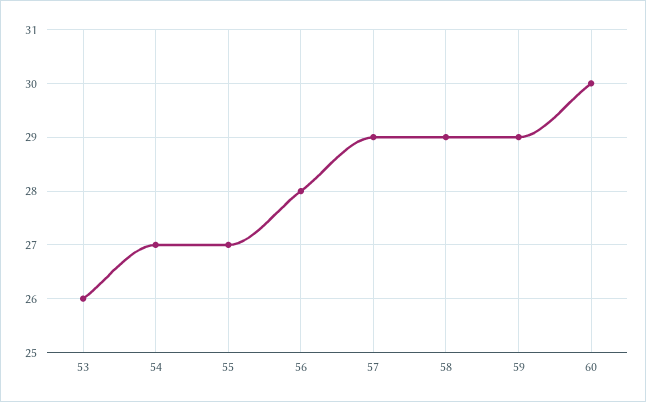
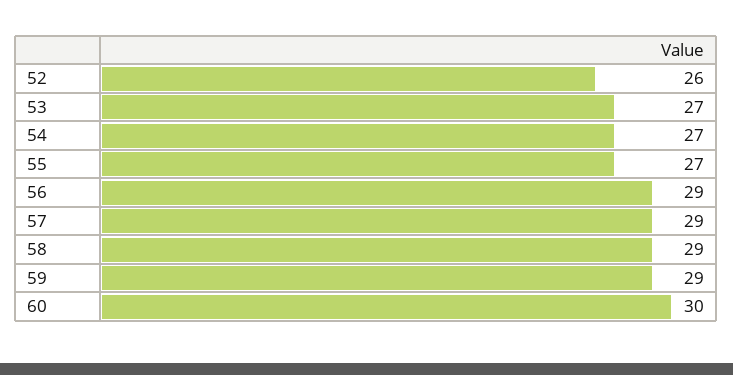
  {
-   "53": 26,
+   "53": 27,
    "54": 27,
    "55": 27,
-   "56": 28,
+   "56": 29,
    "57": 29,
    "58": 29,
    "59": 29,
-   "60": 30
+   "60": 30,
+   "52": 26
  }

